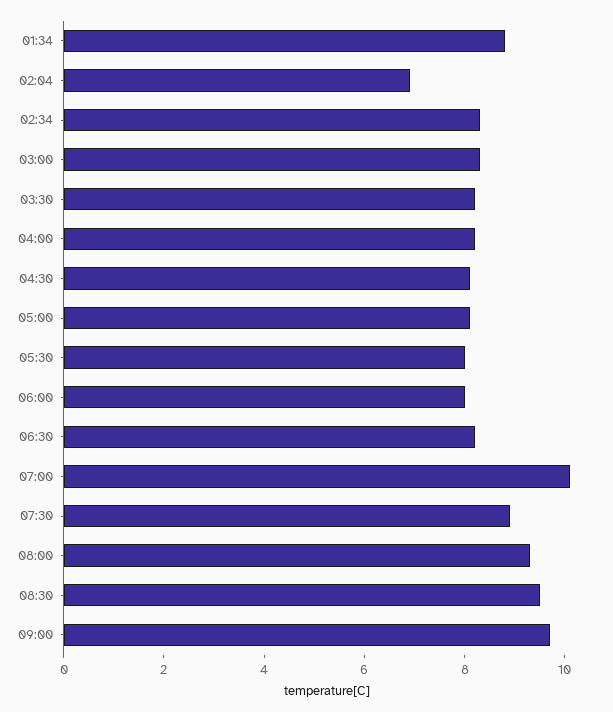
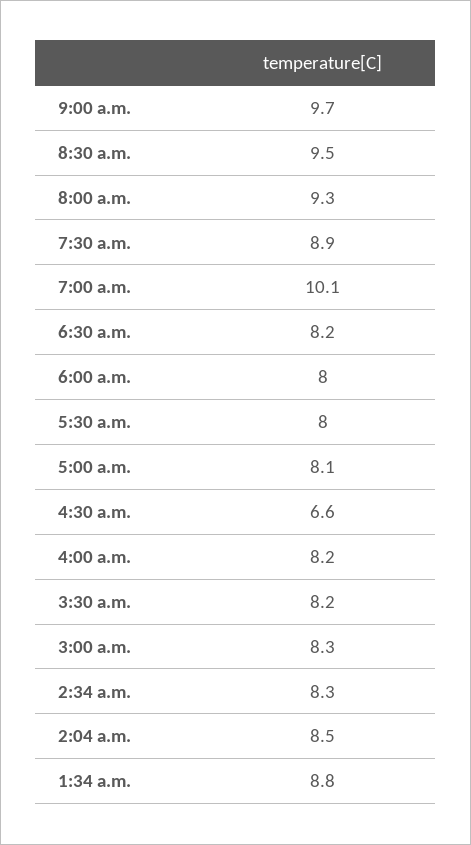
  {
    "01:34": 8.8,
-   "02:04": 7,
+   "02:04": 8.5,
    "02:34": 8.3,
    "03:00": 8.3,
    "03:30": 8.2,
    "04:00": 8.2,
-   "04:30": 8,
+   "04:30": 6.6,
    "05:00": 8.1,
    "05:30": 8,
    "06:00": 8,
    "06:30": 8.2,
    "07:00": 10.1,
    "07:30": 8.9,
    "08:00": 9.3,
    "08:30": 9.5,
    "09:00": 9.7
  }

